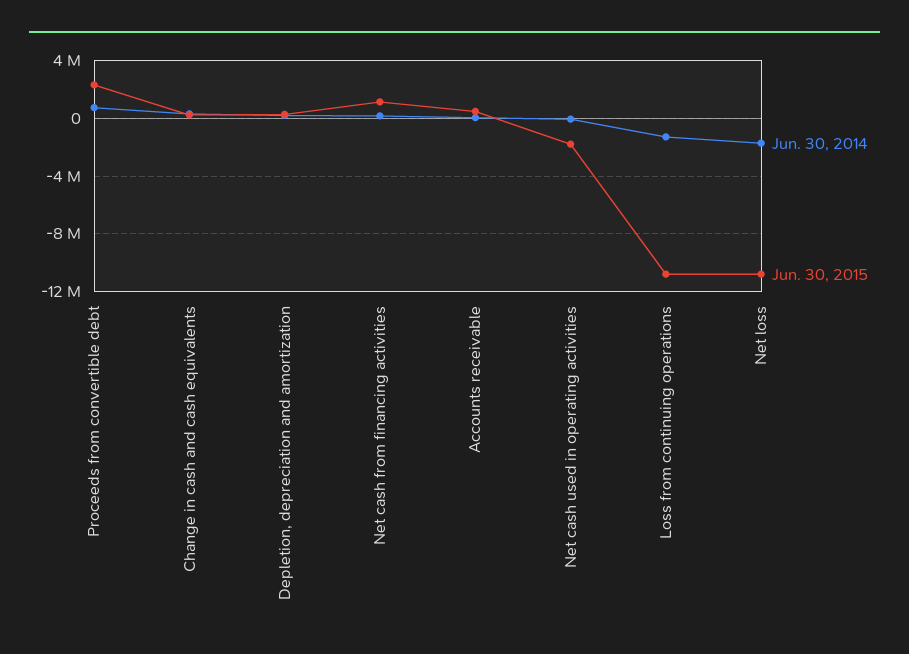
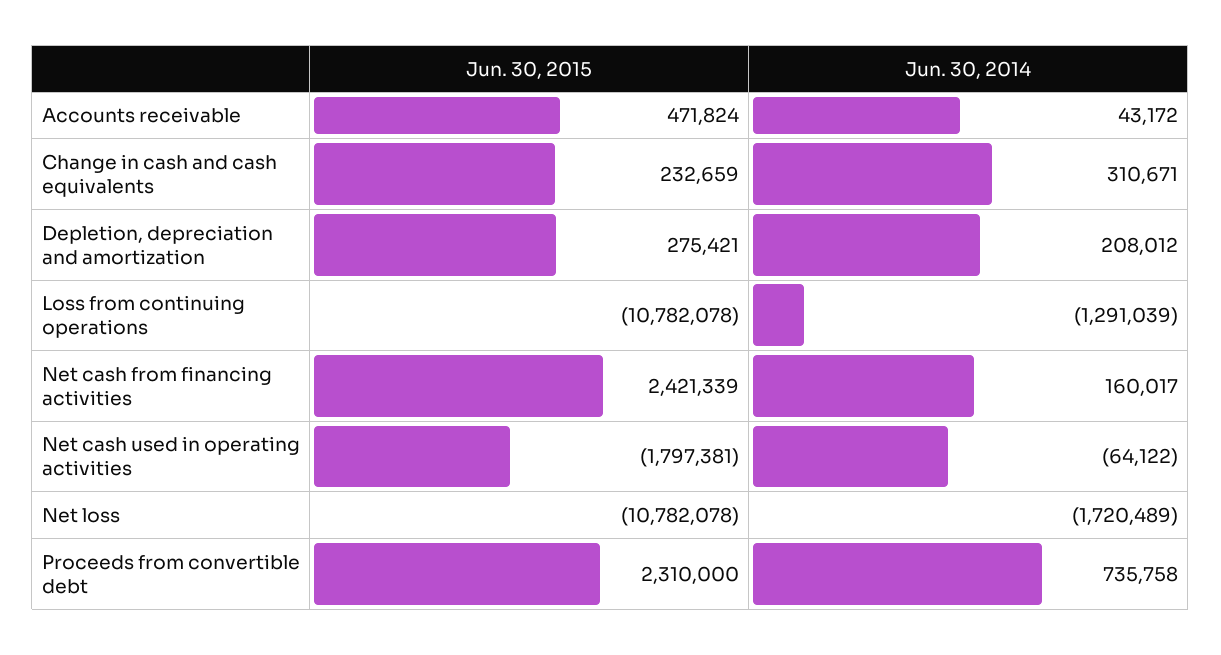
  {
    "Jun. 30, 2014": {
      "Proceeds from convertible debt": 735758,
      "Change in cash and cash equivalents": 310671,
      "Depletion, depreciation and amortization": 208012,
      "Net cash from financing activities": 160017,
      "Accounts receivable": 43172,
      "Net cash used in operating activities": -64122,
      "Loss from continuing operations": -1291039,
      "Net loss": -1720489
    },
    "Jun. 30, 2015": {
      "Proceeds from convertible debt": 2310000,
      "Change in cash and cash equivalents": 232659,
      "Depletion, depreciation and amortization": 275421,
-     "Net cash from financing activities": 1000000,
+     "Net cash from financing activities": 2421339,
      "Accounts receivable": 471824,
      "Net cash used in operating activities": -1797381,
      "Loss from continuing operations": -10782078,
      "Net loss": -10782078
    }
  }

